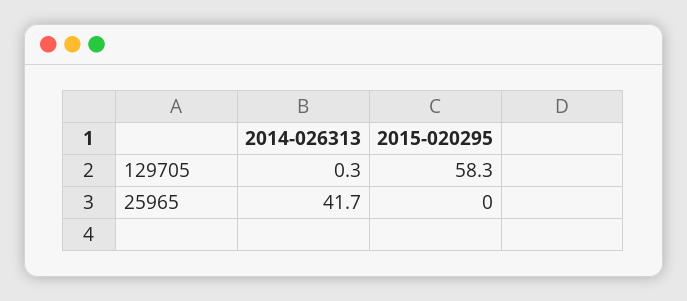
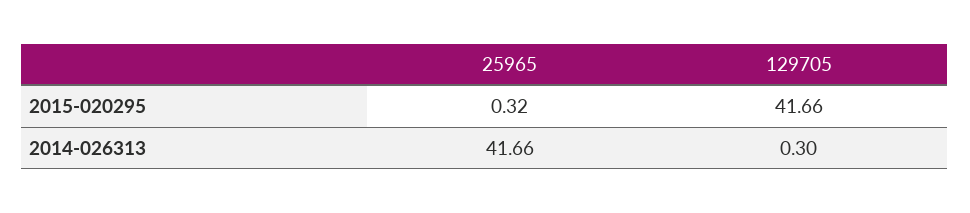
  {
    "2014-026313": {
      "129705": 0.3,
      "25965": 41.66
    },
    "2015-020295": {
-     "129705": 58.3,
+     "129705": 41.66,
-     "25965": 0
+     "25965": 0.32
    }
  }

